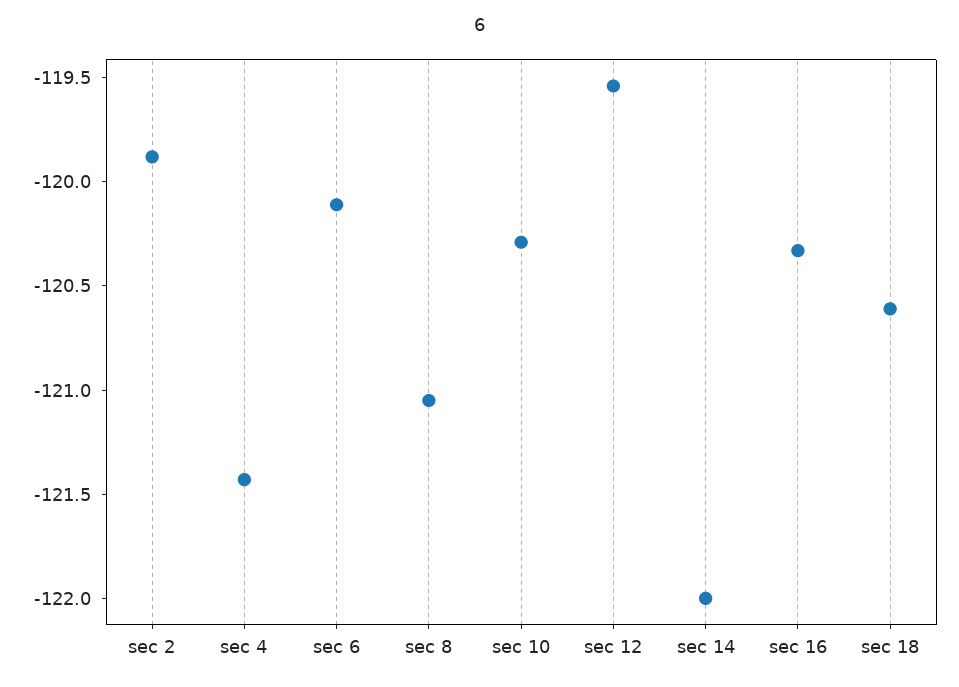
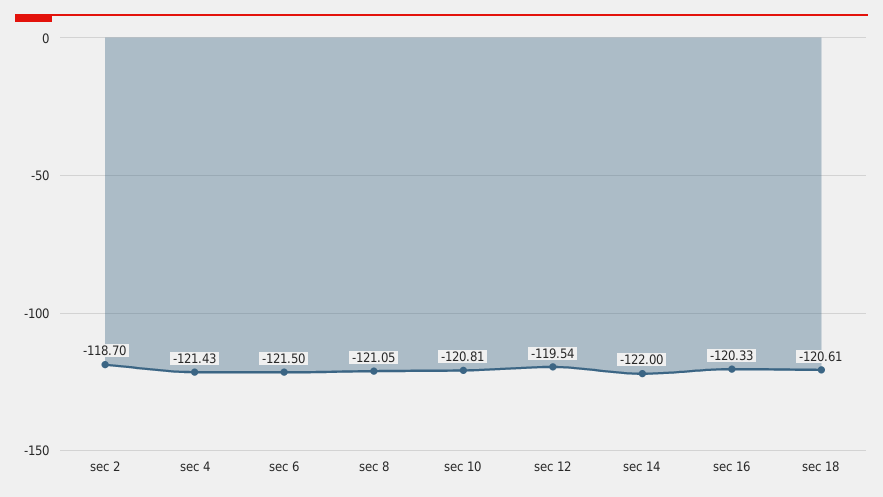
  {
-   "sec 2": -119.9,
+   "sec 2": -118.7,
    "sec 4": -121.43,
-   "sec 6": -120.1,
+   "sec 6": -121.5,
    "sec 8": -121.05,
-   "sec 10": -120.3,
+   "sec 10": -120.81,
    "sec 12": -119.54,
    "sec 14": -122,
    "sec 16": -120.33,
    "sec 18": -120.61
  }

